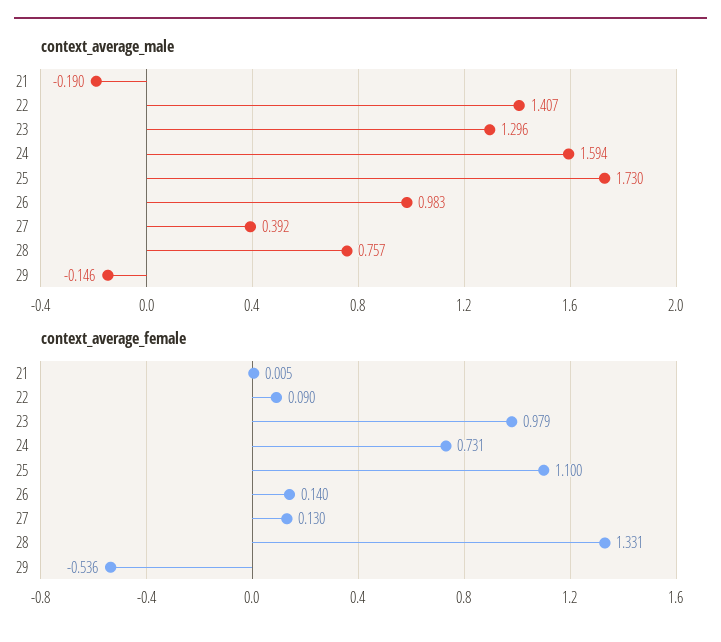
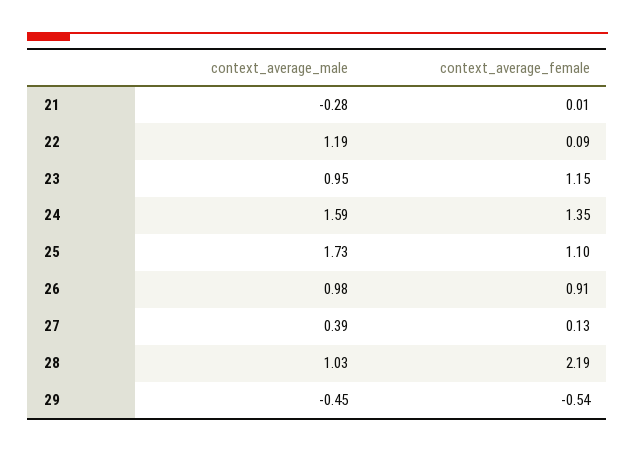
  {
    "context_average_male": {
-     "21": -0.19,
+     "21": -0.28,
-     "22": 1.407,
+     "22": 1.19,
-     "23": 1.296,
+     "23": 0.95,
      "24": 1.594,
      "25": 1.73,
      "26": 0.983,
      "27": 0.392,
-     "28": 0.757,
+     "28": 1.03,
-     "29": -0.146
+     "29": -0.45
    },
    "context_average_female": {
      "21": 0.005,
      "22": 0.09,
-     "23": 0.979,
+     "23": 1.15,
-     "24": 0.731,
+     "24": 1.35,
      "25": 1.1,
-     "26": 0.14,
+     "26": 0.91,
      "27": 0.13,
-     "28": 1.331,
+     "28": 2.19,
      "29": -0.536
    }
  }

